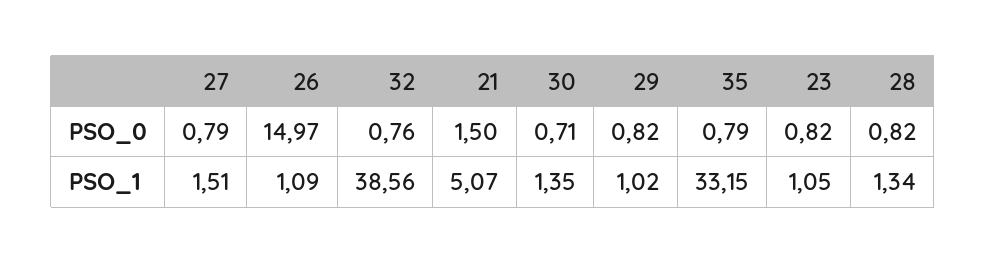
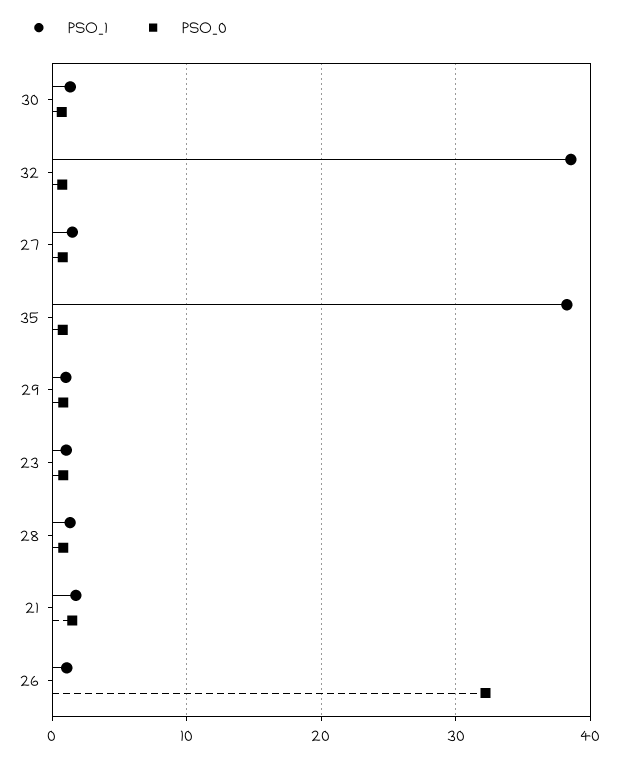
  {
    "PSO_0": {
      "27": 0.79,
-     "26": 14.97,
+     "26": 32,
      "32": 0.76,
      "21": 1.5,
      "30": 0.71,
      "29": 0.82,
      "35": 0.79,
      "23": 0.82,
      "28": 0.82
    },
    "PSO_1": {
      "27": 1.51,
      "26": 1.09,
      "32": 38.56,
-     "21": 5.07,
+     "21": 2,
      "30": 1.35,
      "29": 1.02,
-     "35": 33.15,
+     "35": 38,
      "23": 1.05,
      "28": 1.34
    }
  }

